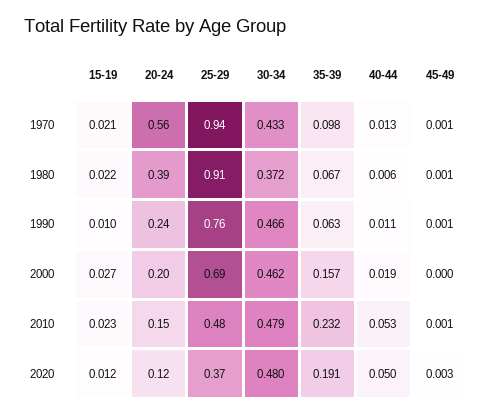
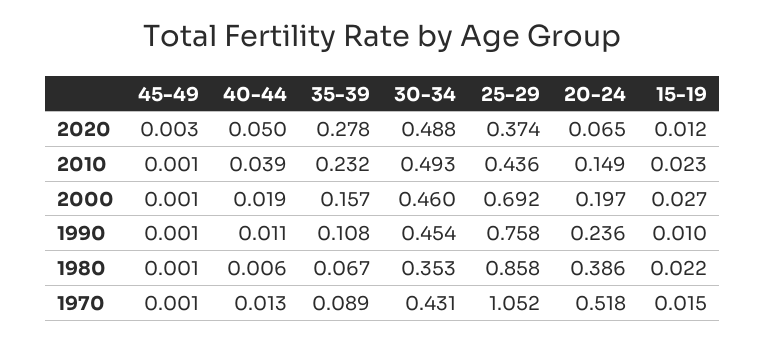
  {
    "15-19": {
-     "1970": 0.021,
+     "1970": 0.015,
      "1980": 0.022,
      "1990": 0.01,
      "2000": 0.027,
      "2010": 0.023,
      "2020": 0.012
    },
    "20-24": {
-     "1970": 0.56,
+     "1970": 0.518,
      "1980": 0.386,
      "1990": 0.236,
      "2000": 0.197,
      "2010": 0.149,
-     "2020": 0.12
+     "2020": 0.065
    },
    "25-29": {
-     "1970": 0.94,
+     "1970": 1.052,
-     "1980": 0.91,
+     "1980": 0.858,
      "1990": 0.758,
      "2000": 0.692,
-     "2010": 0.48,
+     "2010": 0.436,
      "2020": 0.374
    },
    "30-34": {
-     "1970": 0.433,
+     "1970": 0.431,
-     "1980": 0.372,
+     "1980": 0.353,
-     "1990": 0.466,
+     "1990": 0.454,
-     "2000": 0.462,
+     "2000": 0.46,
-     "2010": 0.479,
+     "2010": 0.493,
-     "2020": 0.48
+     "2020": 0.488
    },
    "35-39": {
-     "1970": 0.098,
+     "1970": 0.089,
      "1980": 0.067,
-     "1990": 0.063,
+     "1990": 0.108,
      "2000": 0.157,
      "2010": 0.232,
-     "2020": 0.191
+     "2020": 0.278
    },
    "40-44": {
      "1970": 0.013,
      "1980": 0.006,
      "1990": 0.011,
      "2000": 0.019,
-     "2010": 0.053,
+     "2010": 0.039,
      "2020": 0.05
    },
    "45-49": {
      "1970": 0.001,
      "1980": 0.001,
      "1990": 0.001,
-     "2000": 0,
+     "2000": 0.001,
      "2010": 0.001,
      "2020": 0.003
    }
  }

